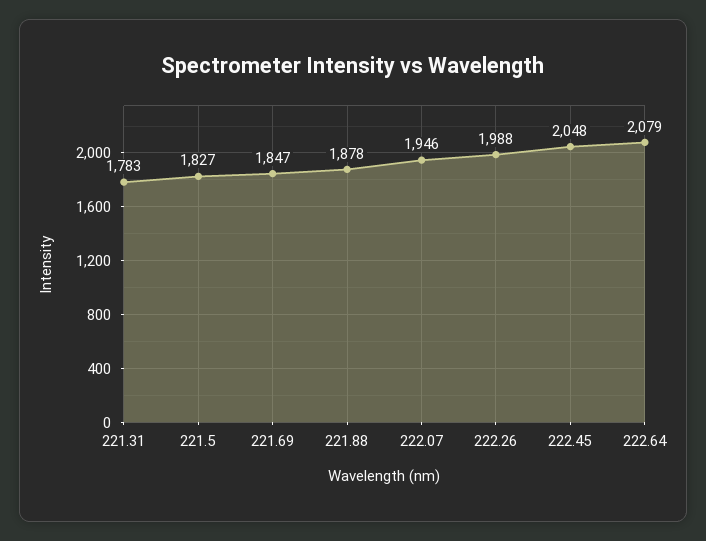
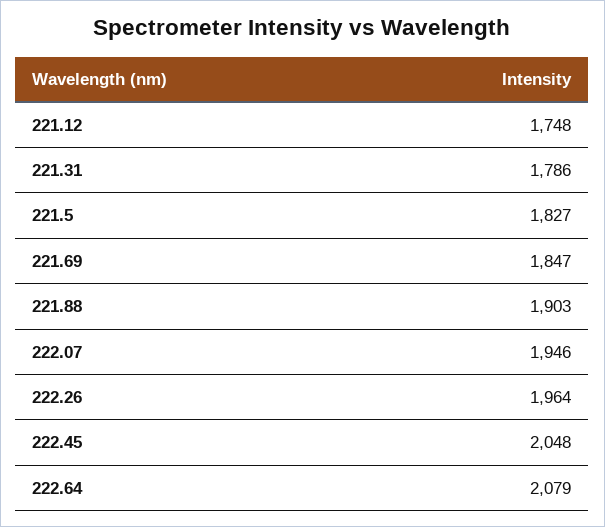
  {
-   "221.31": 1783,
+   "221.31": 1786,
    "221.5": 1827,
    "221.69": 1847,
-   "221.88": 1878,
+   "221.88": 1903,
    "222.07": 1946,
-   "222.26": 1988,
+   "222.26": 1964,
    "222.45": 2048,
-   "222.64": 2079
+   "222.64": 2079,
+   "221.12": 1748
  }

